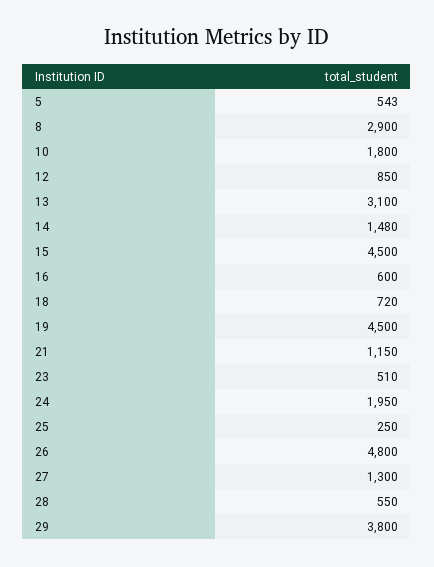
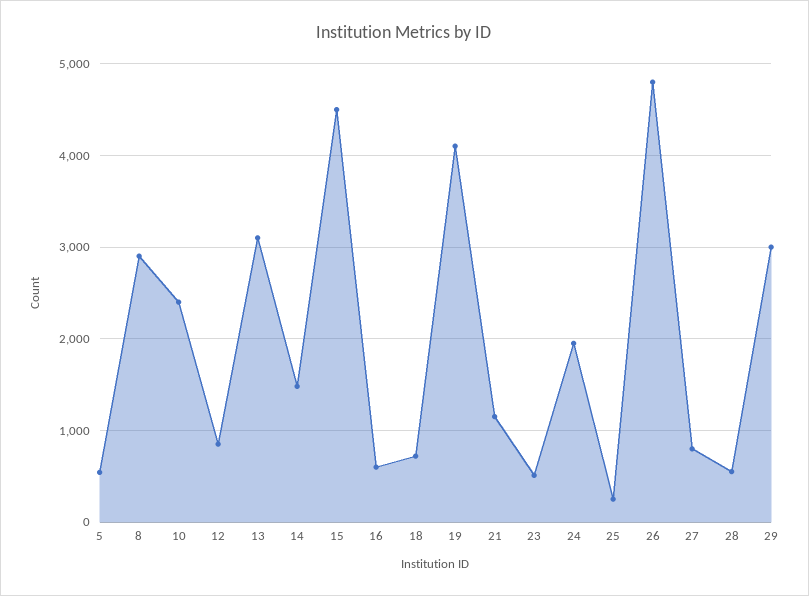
  {
    "5": 543,
    "8": 2900,
-   "10": 1800,
+   "10": 2400,
    "12": 850,
    "13": 3100,
    "14": 1480,
    "15": 4500,
    "16": 600,
    "18": 720,
-   "19": 4500,
+   "19": 4100,
    "21": 1150,
    "23": 510,
    "24": 1950,
    "25": 250,
    "26": 4800,
-   "27": 1300,
+   "27": 800,
    "28": 550,
-   "29": 3800
+   "29": 3000
  }

